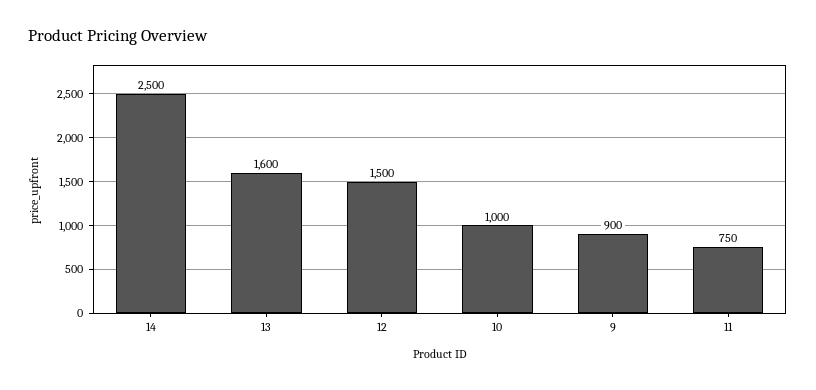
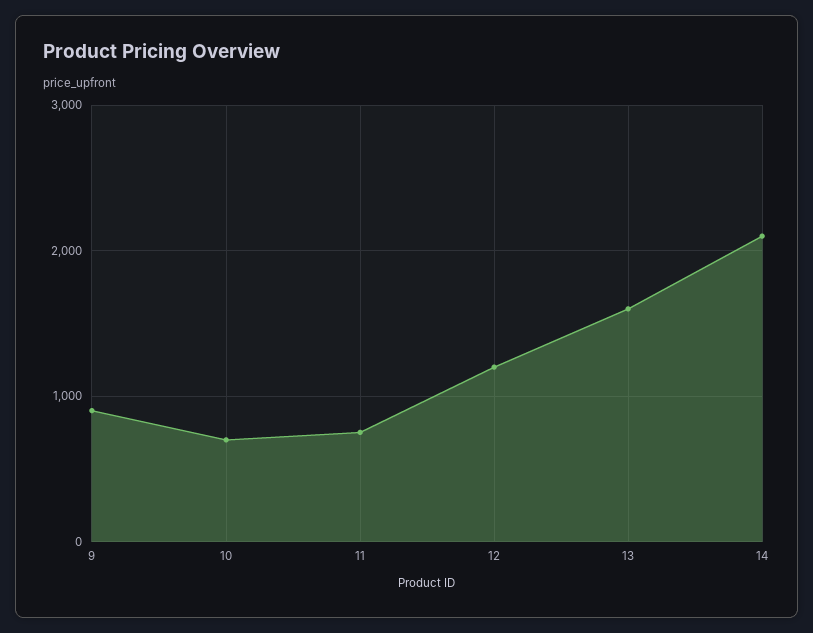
  {
-   "14": 2500,
+   "14": 2100,
    "13": 1600,
-   "12": 1500,
+   "12": 1200,
-   "10": 1000,
+   "10": 700,
    "9": 900,
    "11": 750
  }

